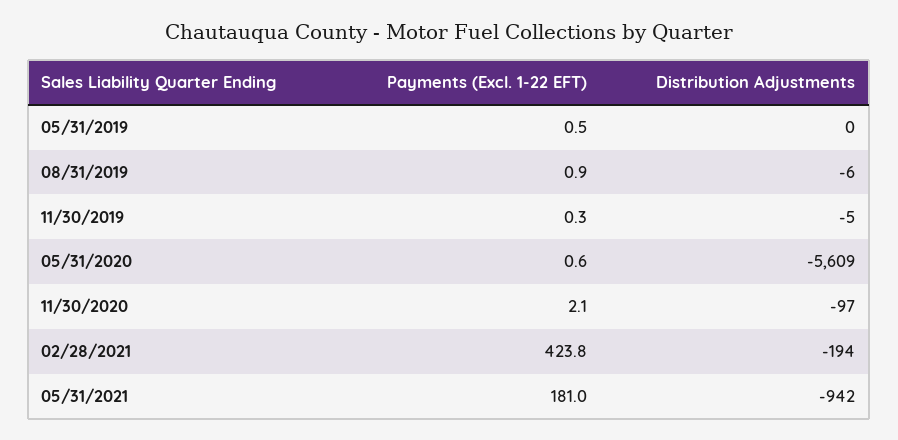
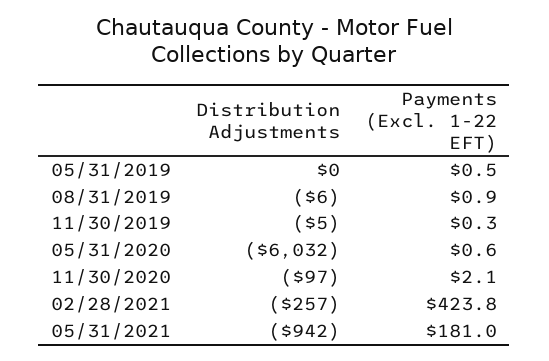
  {
    "Payments (Excl. 1-22 EFT)": {
      "05/31/2019": 0.5,
      "08/31/2019": 0.9,
      "11/30/2019": 0.3,
      "05/31/2020": 0.6,
      "11/30/2020": 2.1,
      "02/28/2021": 423.8,
      "05/31/2021": 181
    },
    "Distribution Adjustments": {
      "05/31/2019": 0,
      "08/31/2019": -6,
      "11/30/2019": -5,
-     "05/31/2020": -5609,
+     "05/31/2020": -6032,
      "11/30/2020": -97,
-     "02/28/2021": -194,
+     "02/28/2021": -257,
      "05/31/2021": -942
    }
  }

